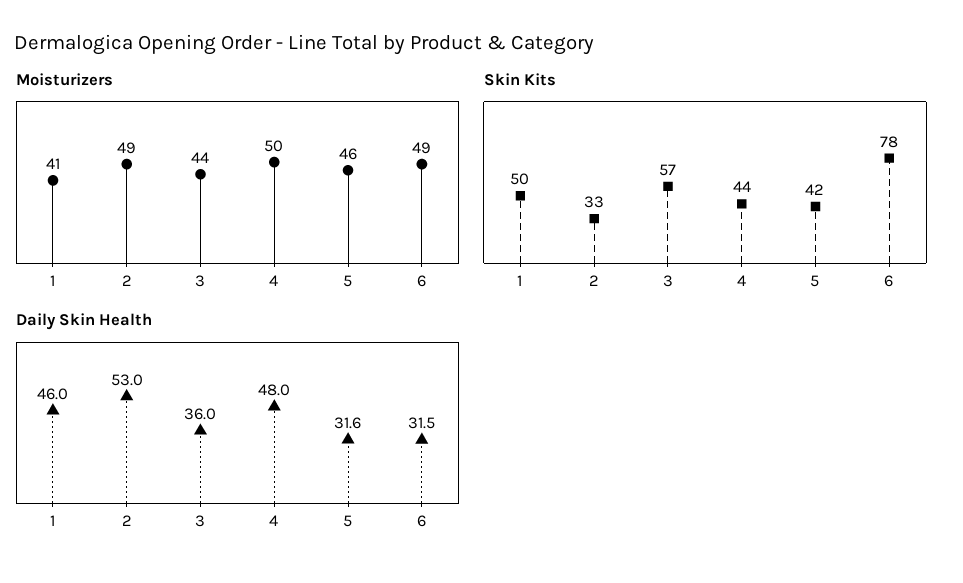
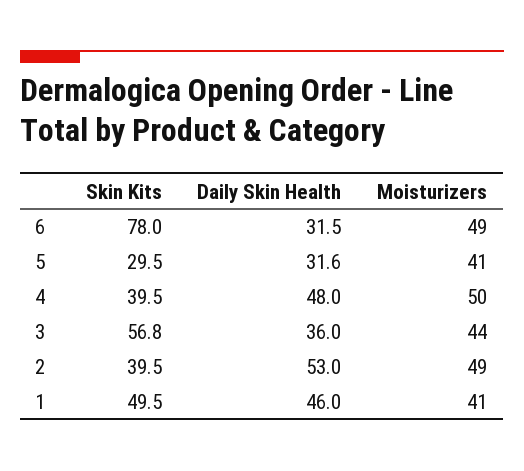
  {
    "Moisturizers": {
      "1": 41,
      "2": 49,
      "3": 44,
      "4": 50,
-     "5": 46,
+     "5": 41,
      "6": 49
    },
    "Skin Kits": {
      "1": 49.5,
-     "2": 33,
+     "2": 39.5,
      "3": 56.8,
-     "4": 44,
+     "4": 39.5,
-     "5": 42,
+     "5": 29.5,
      "6": 78
    },
    "Daily Skin Health": {
      "1": 46,
      "2": 53,
      "3": 36,
      "4": 48,
      "5": 31.6,
      "6": 31.5
    }
  }

